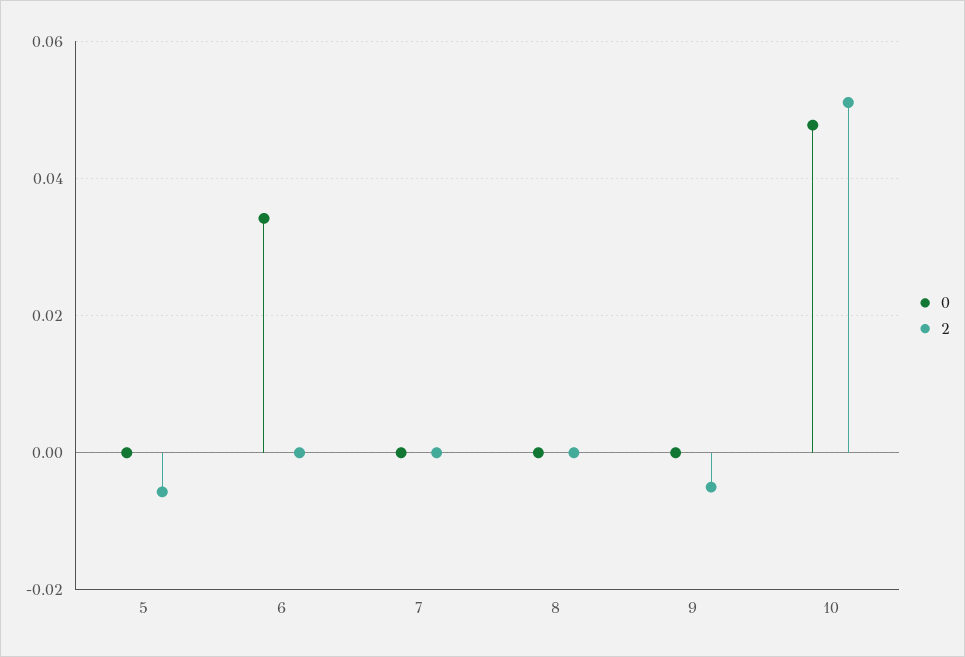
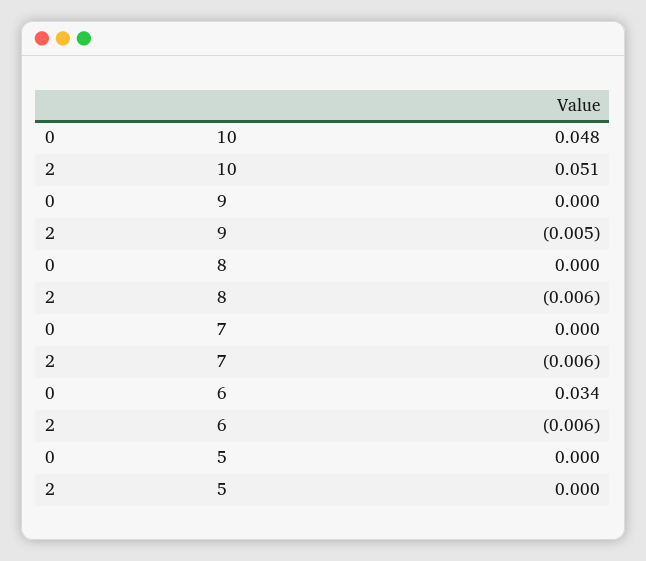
  {
    "0": {
      "5": 0,
      "6": 0.034,
      "7": 0,
      "8": 0,
      "9": 0,
      "10": 0.048
    },
    "2": {
-     "5": -0.006,
+     "5": 0,
-     "6": 0,
+     "6": -0.006,
-     "7": 0,
+     "7": -0.006,
-     "8": 0,
+     "8": -0.006,
      "9": -0.005,
      "10": 0.051
    }
  }

